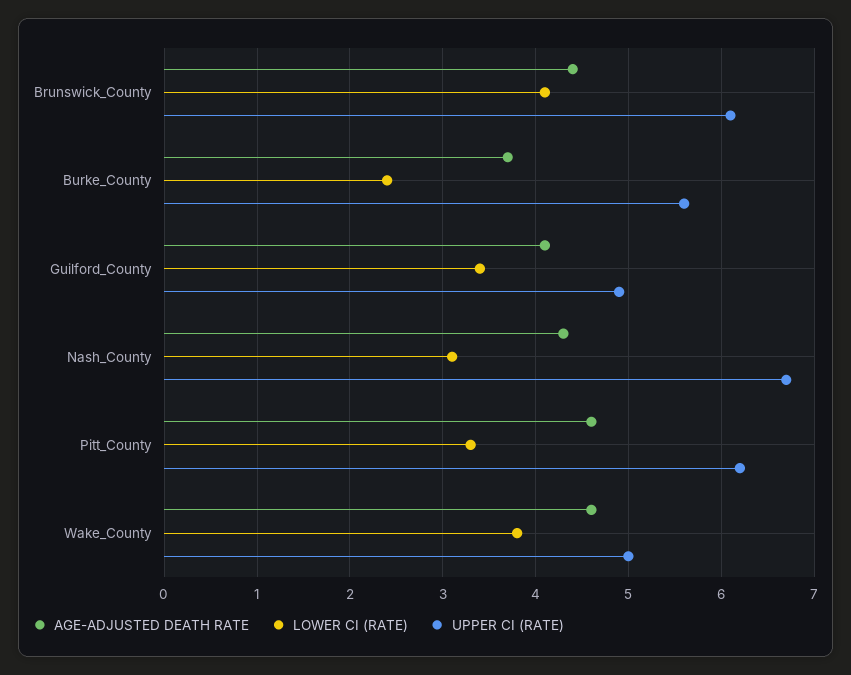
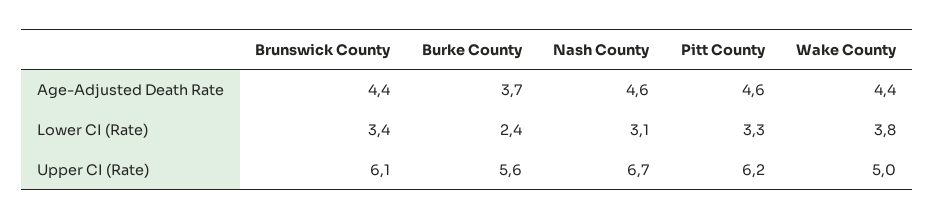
  {
    "AGE-ADJUSTED DEATH RATE": {
      "Brunswick_County": 4.4,
      "Burke_County": 3.7,
-     "Guilford_County": 4.1,
-     "Nash_County": 4.3,
+     "Nash_County": 4.6,
      "Pitt_County": 4.6,
-     "Wake_County": 4.6
+     "Wake_County": 4.4
    },
    "LOWER CI (RATE)": {
-     "Brunswick_County": 4.1,
+     "Brunswick_County": 3.4,
      "Burke_County": 2.4,
-     "Guilford_County": 3.4,
      "Nash_County": 3.1,
      "Pitt_County": 3.3,
      "Wake_County": 3.8
    },
    "UPPER CI (RATE)": {
      "Brunswick_County": 6.1,
      "Burke_County": 5.6,
-     "Guilford_County": 4.9,
      "Nash_County": 6.7,
      "Pitt_County": 6.2,
      "Wake_County": 5
    }
  }

